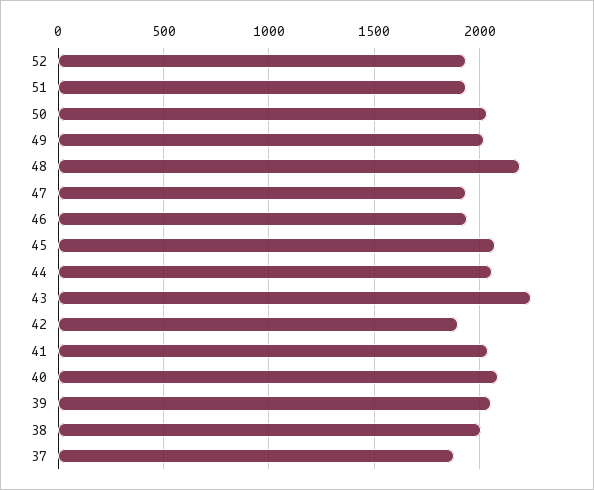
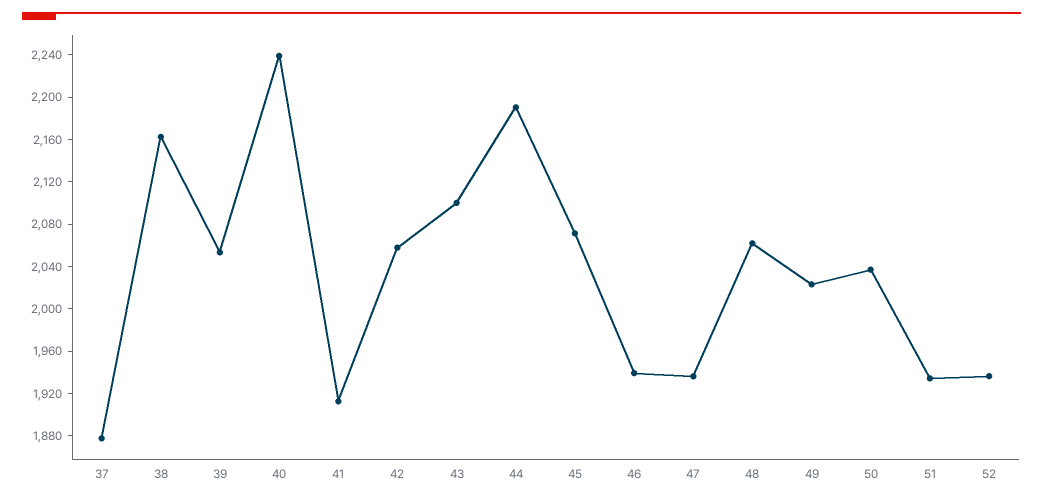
  {
    "52": 1940,
    "51": 1930,
    "50": 2040,
    "49": 2020,
-   "48": 2200,
+   "48": 2060,
    "47": 1940,
    "46": 1940,
    "45": 2070,
-   "44": 2050,
+   "44": 2190,
-   "43": 2250,
+   "43": 2100,
-   "42": 1900,
+   "42": 2060,
-   "41": 2050,
+   "41": 1910,
-   "40": 2100,
+   "40": 2240,
    "39": 2050,
-   "38": 2000,
+   "38": 2160,
    "37": 1880
  }

